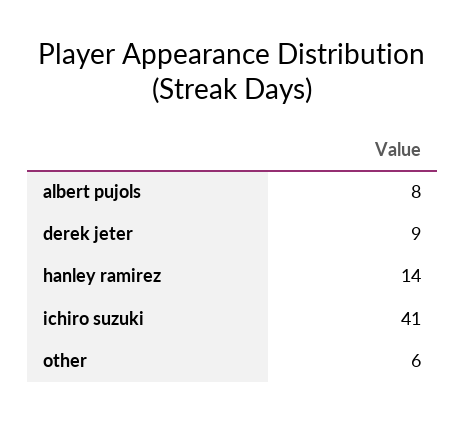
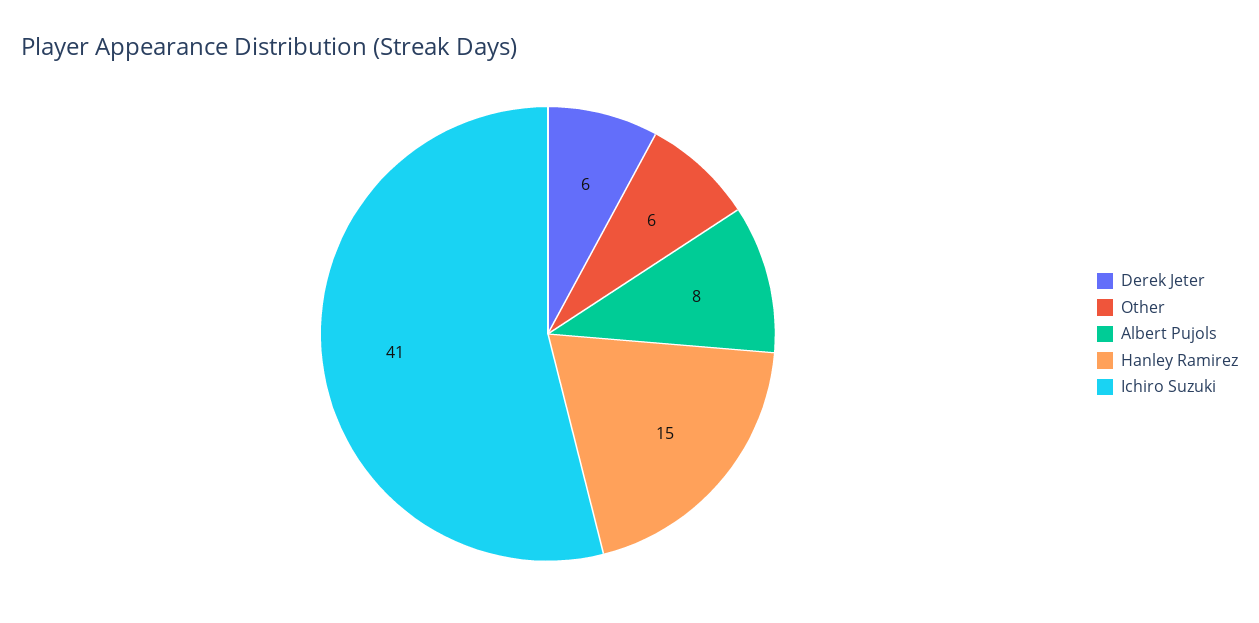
  {
    "albert pujols": 8,
-   "derek jeter": 9,
+   "derek jeter": 6,
-   "hanley ramirez": 14,
+   "hanley ramirez": 15,
    "ichiro suzuki": 41,
    "other": 6
  }

